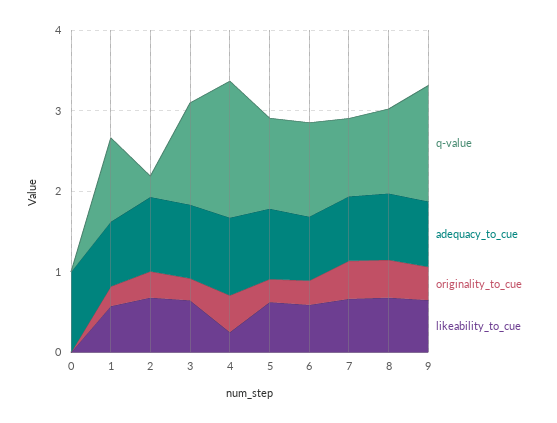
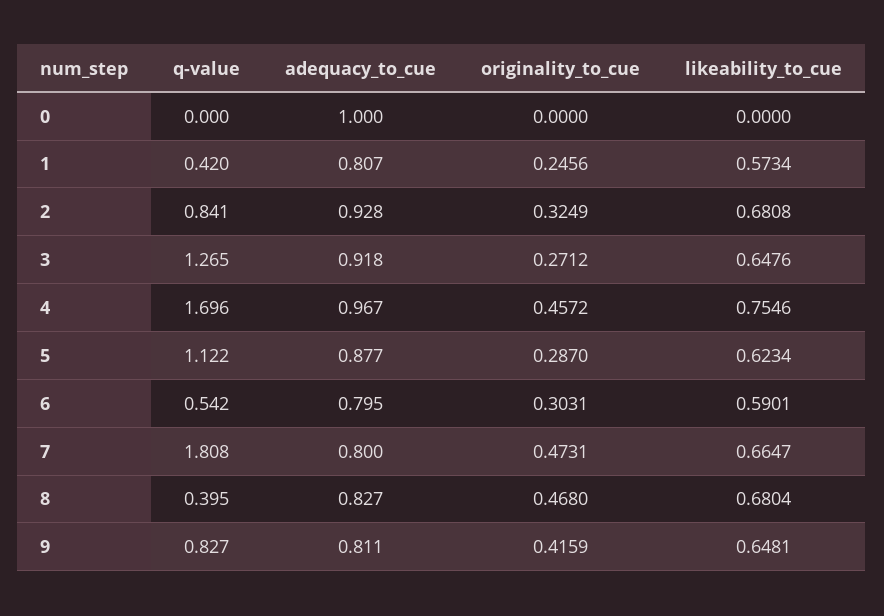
  {
    "q-value": {
      "0": 0,
-     "1": 1,
+     "1": 0.42,
-     "2": 0.2,
+     "2": 0.841,
      "3": 1.265,
      "4": 1.696,
      "5": 1.122,
-     "6": 1.2,
+     "6": 0.542,
-     "7": 1,
+     "7": 1.808,
-     "8": 1,
+     "8": 0.395,
-     "9": 1.4
+     "9": 0.827
    },
    "adequacy_to_cue": {
      "0": 1,
      "1": 0.807,
      "2": 0.928,
      "3": 0.918,
      "4": 0.967,
      "5": 0.877,
      "6": 0.795,
      "7": 0.8,
      "8": 0.827,
      "9": 0.811
    },
    "originality_to_cue": {
      "0": 0,
      "1": 0.2456,
      "2": 0.3249,
      "3": 0.2712,
      "4": 0.4572,
      "5": 0.287,
      "6": 0.3031,
      "7": 0.4731,
      "8": 0.468,
      "9": 0.4159
    },
    "likeability_to_cue": {
      "0": 0,
      "1": 0.5734,
      "2": 0.6808,
      "3": 0.6476,
-     "4": 0.2,
+     "4": 0.7546,
      "5": 0.6234,
      "6": 0.5901,
      "7": 0.6647,
      "8": 0.6804,
      "9": 0.6481
    }
  }

